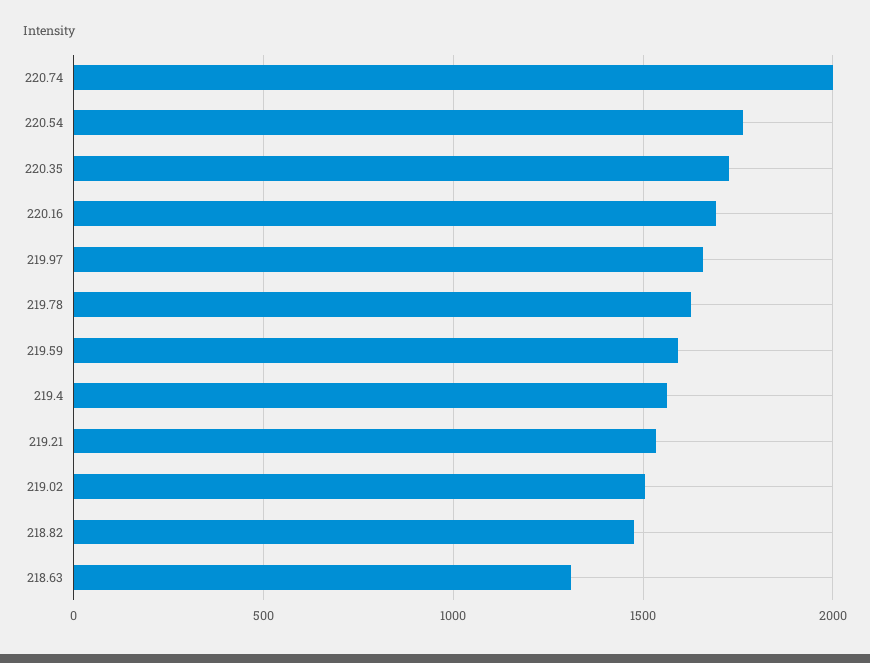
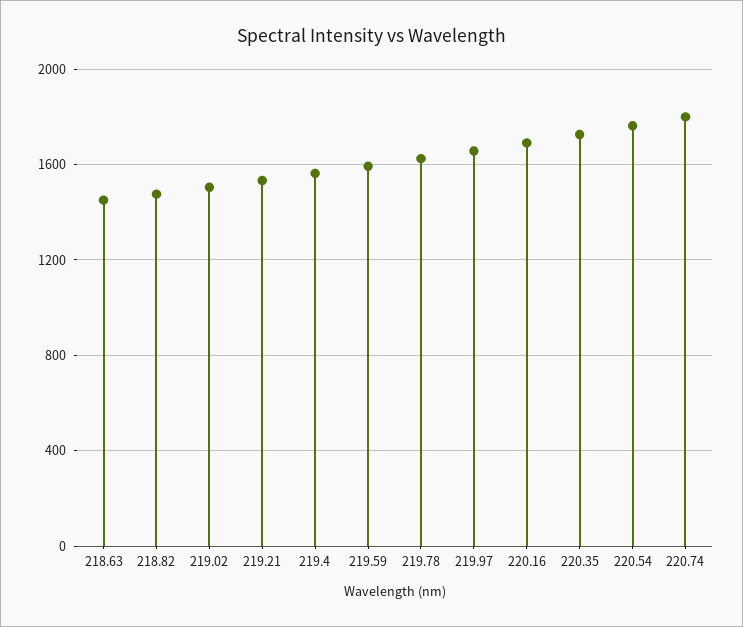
  {
-   "220.74": 2000,
+   "220.74": 1800,
    "220.54": 1750,
    "220.35": 1750,
    "220.16": 1700,
    "219.97": 1650,
    "219.78": 1650,
    "219.59": 1600,
    "219.4": 1550,
    "219.21": 1550,
    "219.02": 1500,
    "218.82": 1500,
-   "218.63": 1300
+   "218.63": 1450
  }

